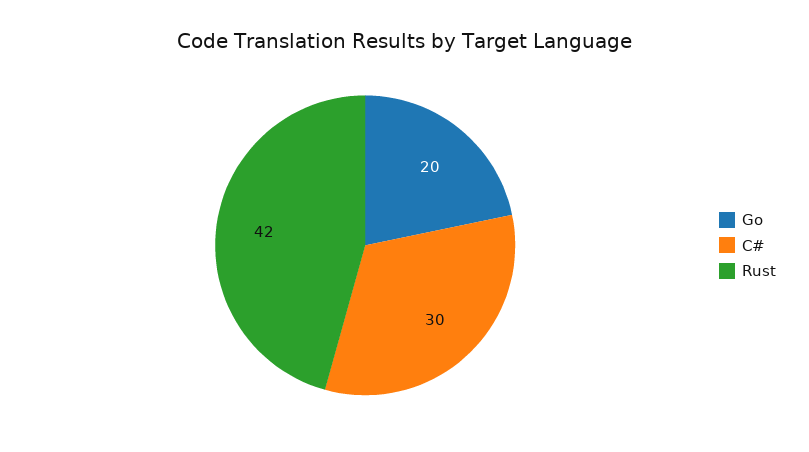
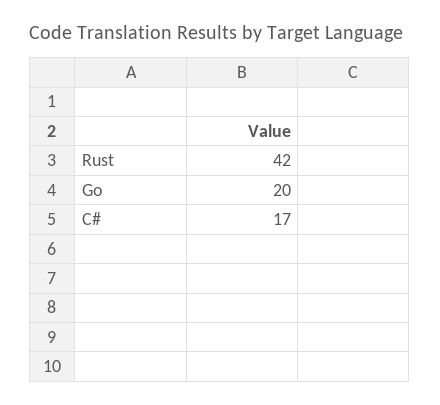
  {
    "Go": 20,
-   "C#": 30,
+   "C#": 17,
    "Rust": 42
  }

